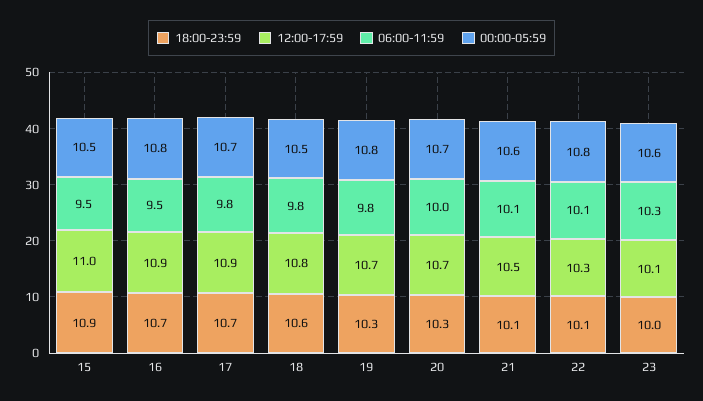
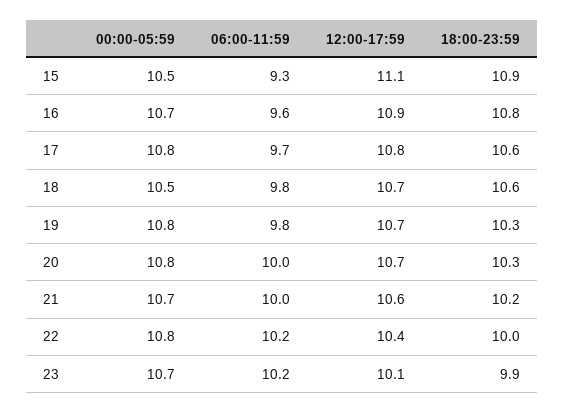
  {
    "18:00-23:59": {
      "15": 10.9,
-     "16": 10.7,
+     "16": 10.8,
-     "17": 10.7,
+     "17": 10.6,
      "18": 10.6,
      "19": 10.3,
      "20": 10.3,
-     "21": 10.1,
+     "21": 10.2,
-     "22": 10.1,
+     "22": 10,
-     "23": 10
+     "23": 9.9
    },
    "12:00-17:59": {
-     "15": 11,
+     "15": 11.1,
      "16": 10.9,
-     "17": 10.9,
+     "17": 10.8,
-     "18": 10.8,
+     "18": 10.7,
      "19": 10.7,
      "20": 10.7,
-     "21": 10.5,
+     "21": 10.6,
-     "22": 10.3,
+     "22": 10.4,
      "23": 10.1
    },
    "06:00-11:59": {
-     "15": 9.5,
+     "15": 9.3,
-     "16": 9.5,
+     "16": 9.6,
-     "17": 9.8,
+     "17": 9.7,
      "18": 9.8,
      "19": 9.8,
      "20": 10,
-     "21": 10.1,
+     "21": 10,
-     "22": 10.1,
+     "22": 10.2,
-     "23": 10.3
+     "23": 10.2
    },
    "00:00-05:59": {
      "15": 10.5,
-     "16": 10.8,
+     "16": 10.7,
-     "17": 10.7,
+     "17": 10.8,
      "18": 10.5,
      "19": 10.8,
-     "20": 10.7,
+     "20": 10.8,
-     "21": 10.6,
+     "21": 10.7,
      "22": 10.8,
-     "23": 10.6
+     "23": 10.7
    }
  }

